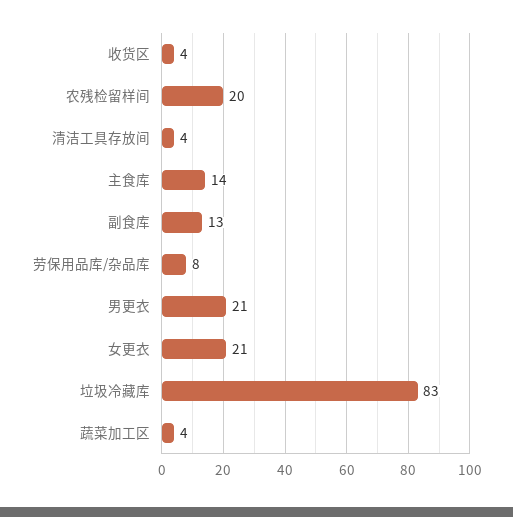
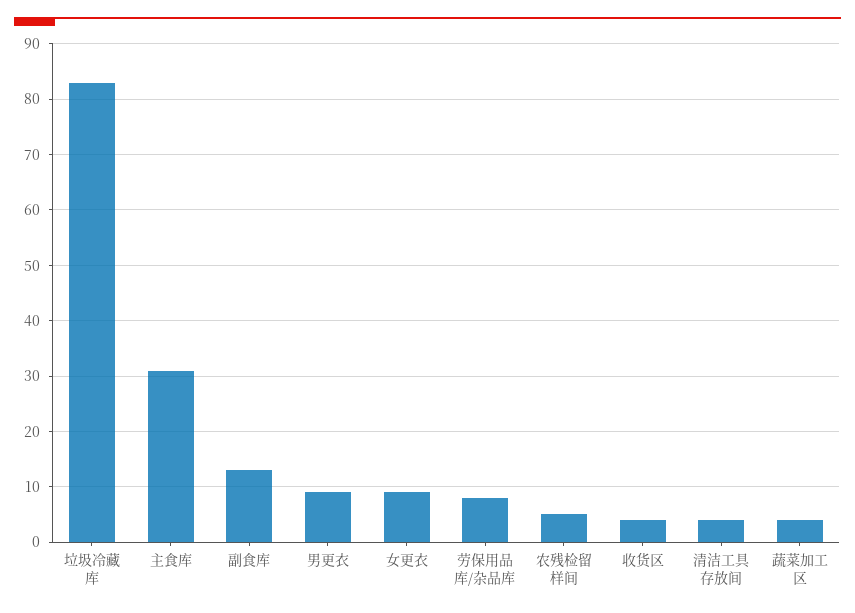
  {
    "收货区": 4,
-   "农残检留样间": 20,
+   "农残检留样间": 5,
    "清洁工具存放间": 4,
-   "主食库": 14,
+   "主食库": 30,
    "副食库": 13,
    "劳保用品库/杂品库": 8,
-   "男更衣": 21,
+   "男更衣": 10,
-   "女更衣": 21,
+   "女更衣": 10,
    "垃圾冷藏库": 83,
    "蔬菜加工区": 4
  }

